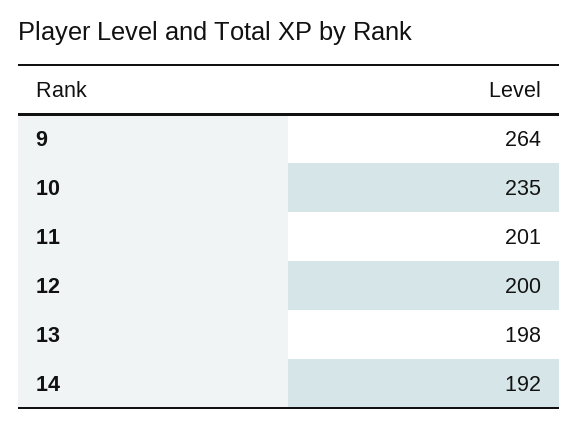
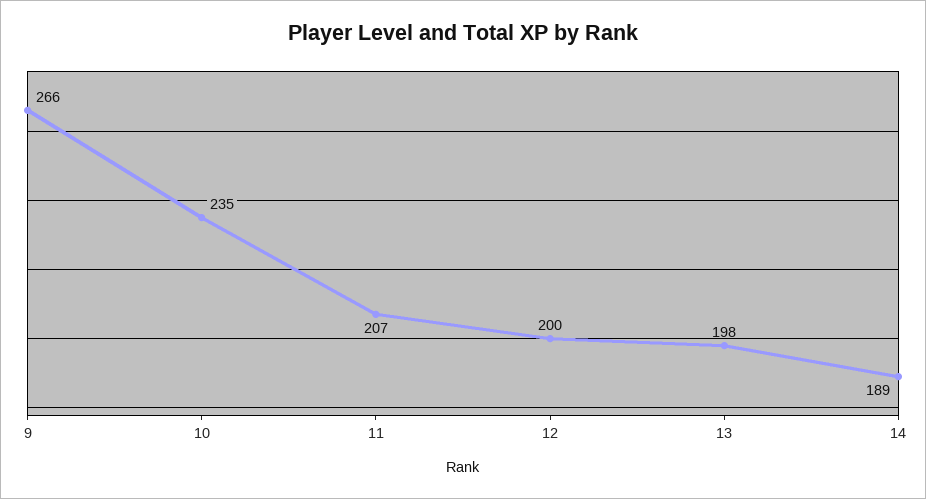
  {
-   "9": 264,
+   "9": 266,
    "10": 235,
-   "11": 201,
+   "11": 207,
    "12": 200,
    "13": 198,
-   "14": 192
+   "14": 189
  }

